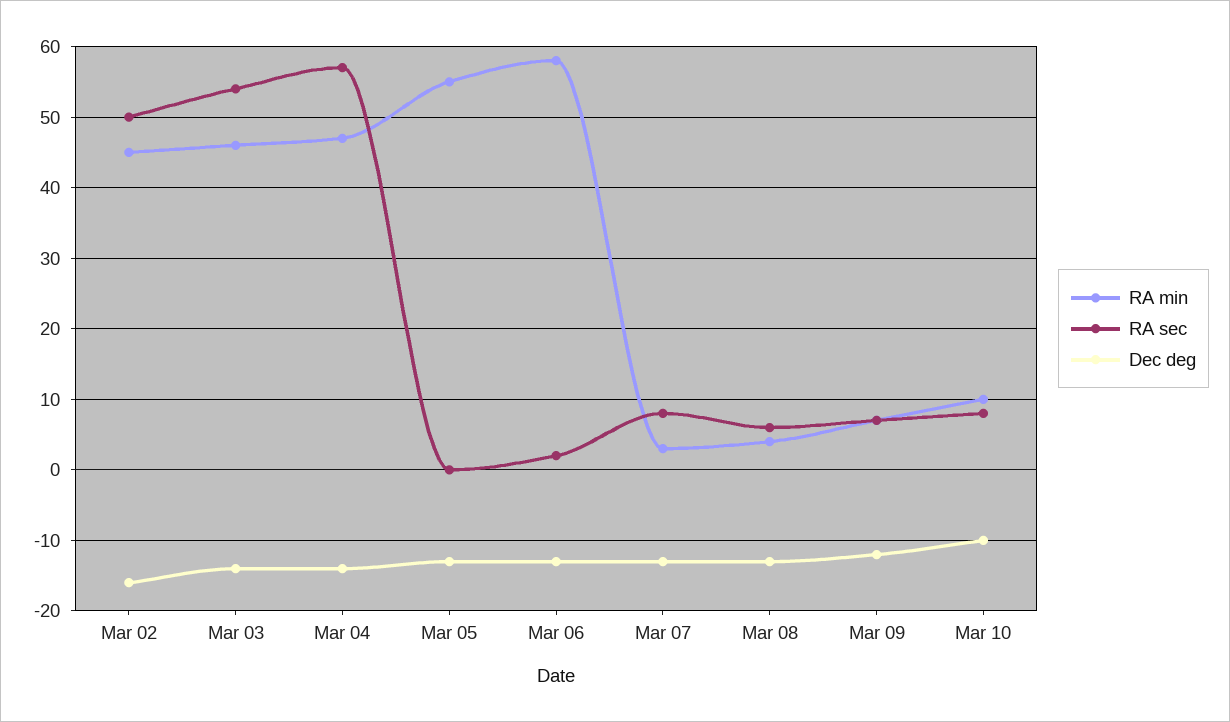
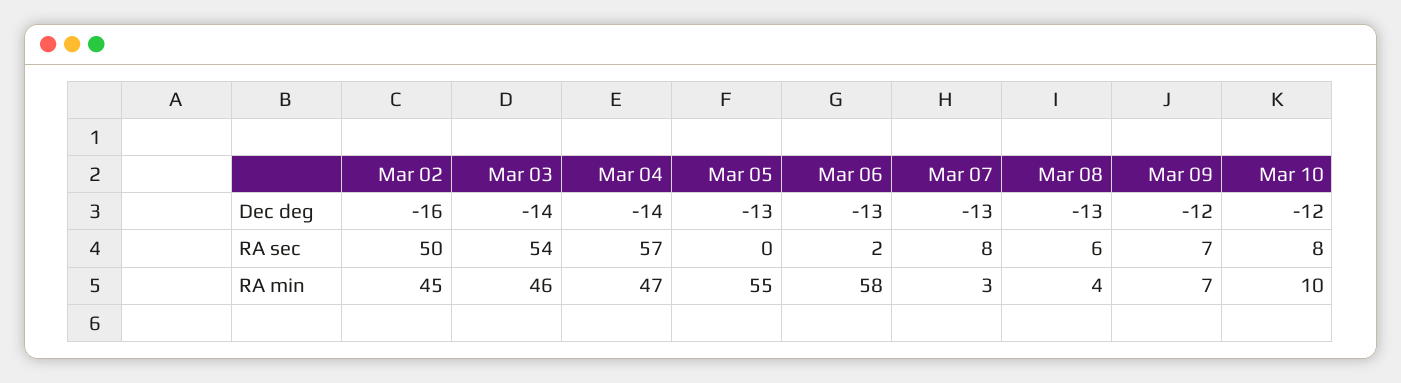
  {
    "RA min": {
      "Mar 02": 45,
      "Mar 03": 46,
      "Mar 04": 47,
      "Mar 05": 55,
      "Mar 06": 58,
      "Mar 07": 3,
      "Mar 08": 4,
      "Mar 09": 7,
      "Mar 10": 10
    },
    "RA sec": {
      "Mar 02": 50,
      "Mar 03": 54,
      "Mar 04": 57,
      "Mar 05": 0,
      "Mar 06": 2,
      "Mar 07": 8,
      "Mar 08": 6,
      "Mar 09": 7,
      "Mar 10": 8
    },
    "Dec deg": {
      "Mar 02": -16,
      "Mar 03": -14,
      "Mar 04": -14,
      "Mar 05": -13,
      "Mar 06": -13,
      "Mar 07": -13,
      "Mar 08": -13,
      "Mar 09": -12,
-     "Mar 10": -10
+     "Mar 10": -12
    }
  }

